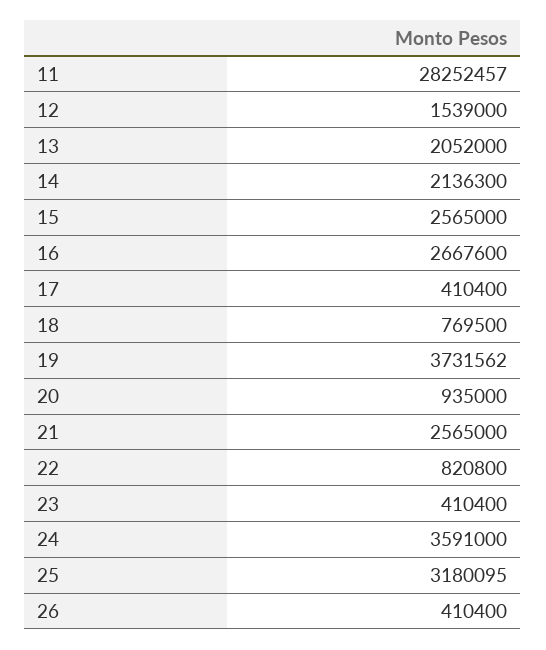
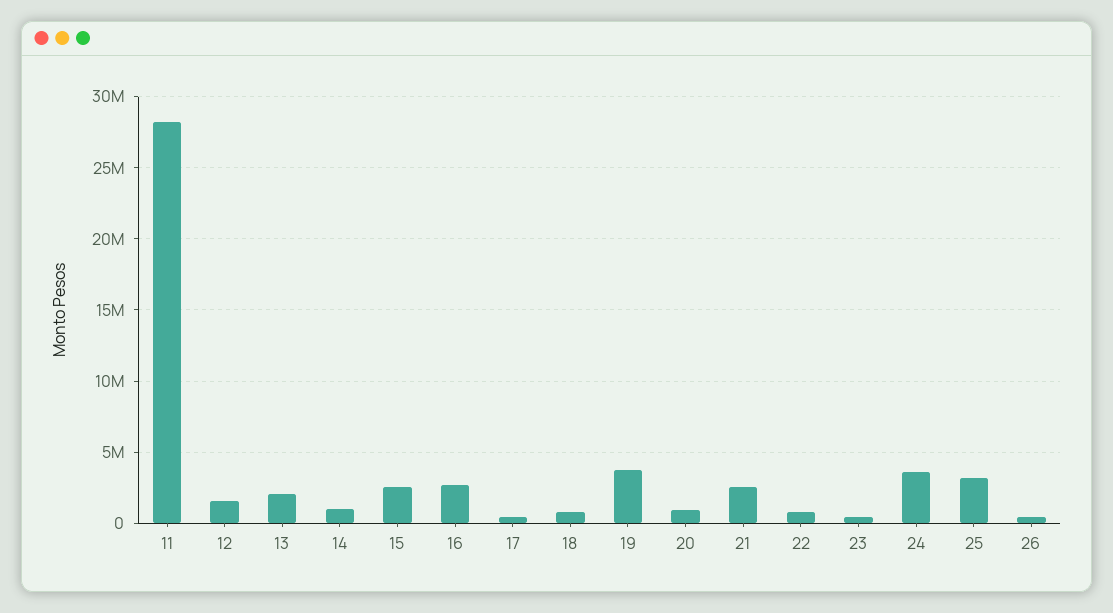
  {
    "11": 28252457,
    "12": 1539000,
    "13": 2052000,
-   "14": 2136300,
+   "14": 1000000,
    "15": 2565000,
    "16": 2667600,
    "17": 410400,
    "18": 769500,
    "19": 3731562,
    "20": 935000,
    "21": 2565000,
    "22": 820800,
    "23": 410400,
    "24": 3591000,
    "25": 3180095,
    "26": 410400
  }

